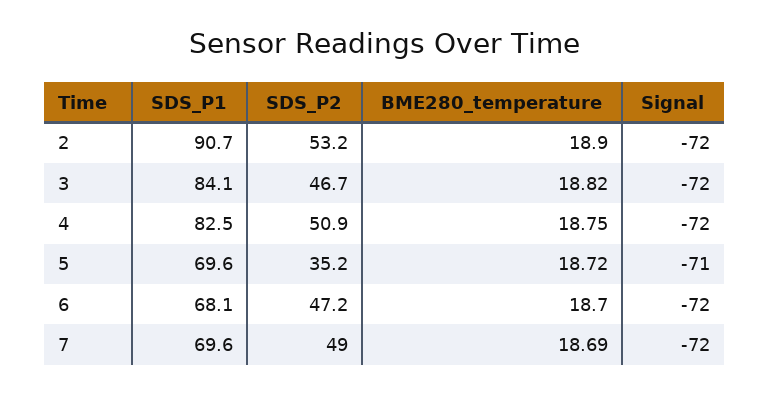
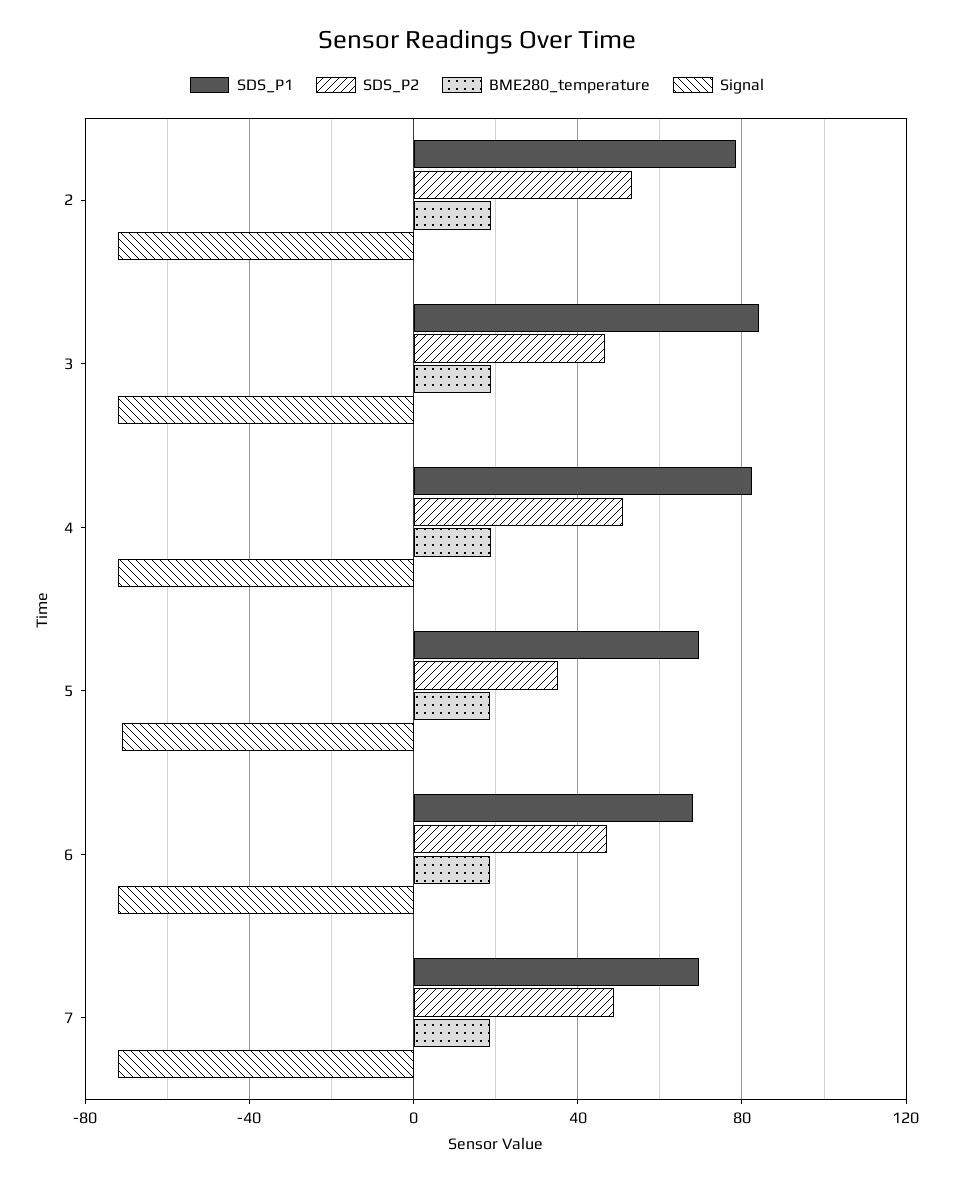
  {
    "SDS_P1": {
-     "2": 90.7,
+     "2": 80,
      "3": 84.1,
      "4": 82.5,
      "5": 69.6,
      "6": 68.1,
      "7": 69.6
    },
    "SDS_P2": {
      "2": 53.2,
      "3": 46.7,
      "4": 50.9,
      "5": 35.2,
      "6": 47.2,
      "7": 49
    },
    "BME280_temperature": {
      "2": 18.9,
      "3": 18.82,
      "4": 18.75,
      "5": 18.72,
      "6": 18.7,
      "7": 18.69
    },
    "Signal": {
      "2": -72,
      "3": -72,
      "4": -72,
      "5": -71,
      "6": -72,
      "7": -72
    }
  }

